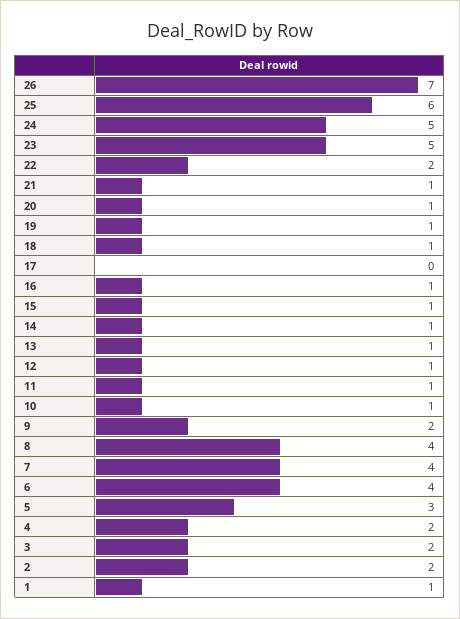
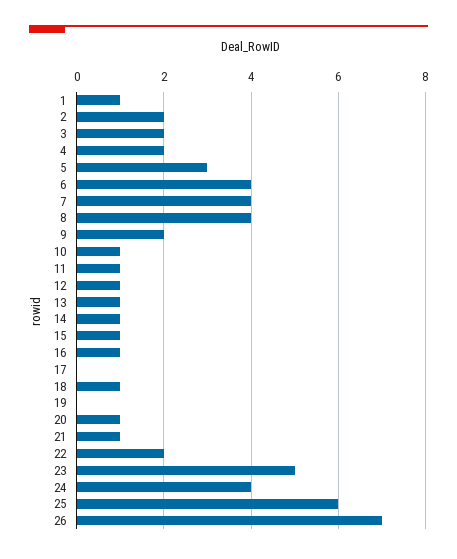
  {
    "26": 7,
    "25": 6,
-   "24": 5,
+   "24": 4,
    "23": 5,
    "22": 2,
    "21": 1,
    "20": 1,
-   "19": 1,
+   "19": 0,
    "18": 1,
    "17": 0,
    "16": 1,
    "15": 1,
    "14": 1,
    "13": 1,
    "12": 1,
    "11": 1,
    "10": 1,
    "9": 2,
    "8": 4,
    "7": 4,
    "6": 4,
    "5": 3,
    "4": 2,
    "3": 2,
    "2": 2,
    "1": 1
  }

